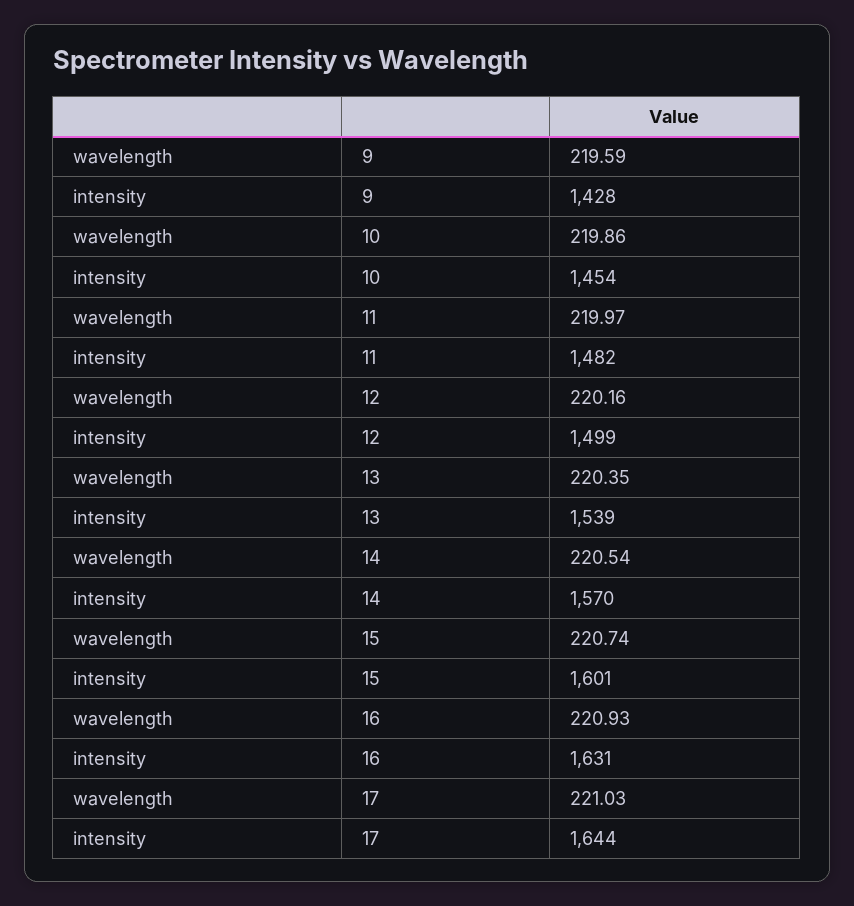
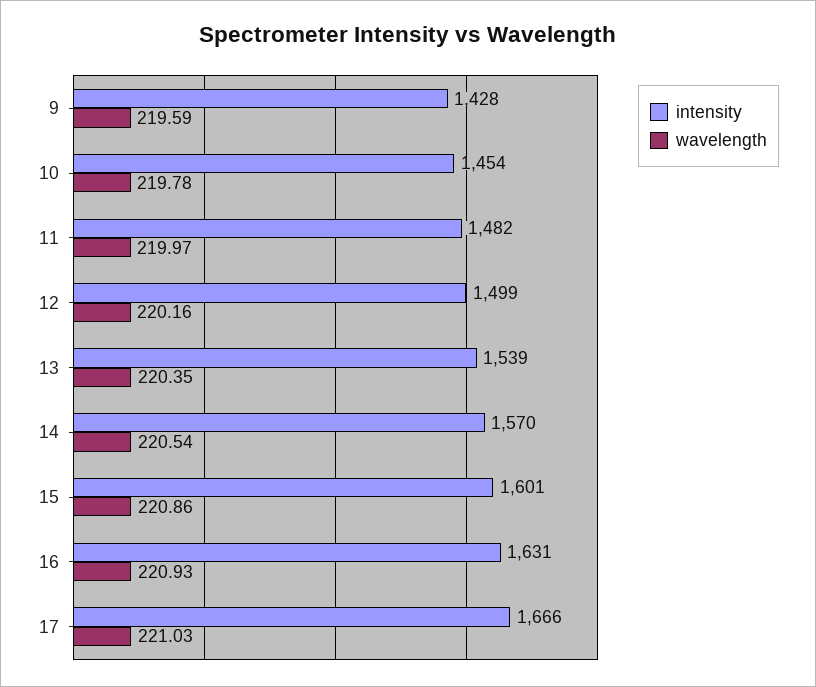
  {
    "wavelength": {
      "9": 219.59,
-     "10": 219.86,
+     "10": 219.78,
      "11": 219.97,
      "12": 220.16,
      "13": 220.35,
      "14": 220.54,
-     "15": 220.74,
+     "15": 220.86,
      "16": 220.93,
      "17": 221.03
    },
    "intensity": {
      "9": 1428,
      "10": 1454,
      "11": 1482,
      "12": 1499,
      "13": 1539,
      "14": 1570,
      "15": 1601,
      "16": 1631,
-     "17": 1644
+     "17": 1666
    }
  }

